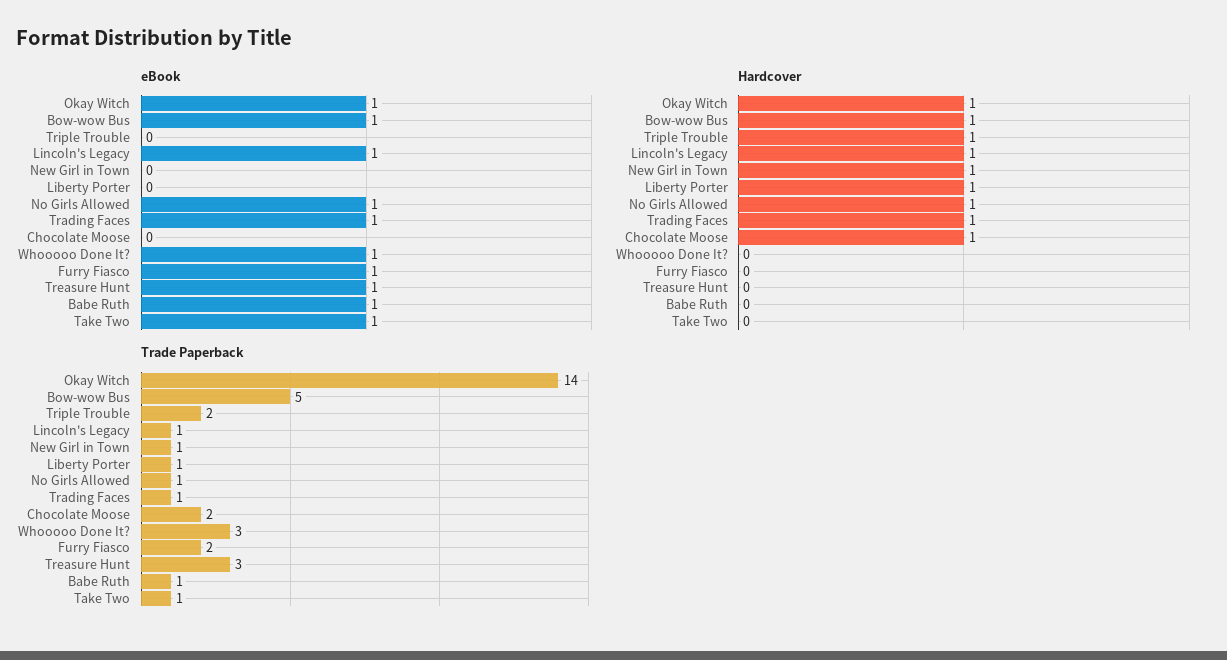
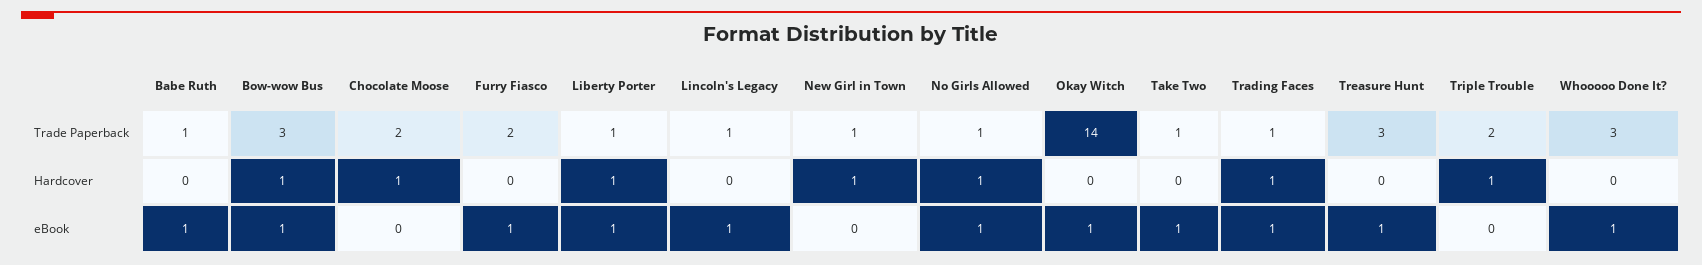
  {
    "eBook": {
      "Okay Witch": 1,
      "Bow-wow Bus": 1,
      "Triple Trouble": 0,
      "Lincoln's Legacy": 1,
      "New Girl in Town": 0,
-     "Liberty Porter": 0,
+     "Liberty Porter": 1,
      "No Girls Allowed": 1,
      "Trading Faces": 1,
      "Chocolate Moose": 0,
      "Whooooo Done It?": 1,
      "Furry Fiasco": 1,
      "Treasure Hunt": 1,
      "Babe Ruth": 1,
      "Take Two": 1
    },
    "Hardcover": {
-     "Okay Witch": 1,
+     "Okay Witch": 0,
      "Bow-wow Bus": 1,
      "Triple Trouble": 1,
-     "Lincoln's Legacy": 1,
+     "Lincoln's Legacy": 0,
      "New Girl in Town": 1,
      "Liberty Porter": 1,
      "No Girls Allowed": 1,
      "Trading Faces": 1,
      "Chocolate Moose": 1,
      "Whooooo Done It?": 0,
      "Furry Fiasco": 0,
      "Treasure Hunt": 0,
      "Babe Ruth": 0,
      "Take Two": 0
    },
    "Trade Paperback": {
      "Okay Witch": 14,
-     "Bow-wow Bus": 5,
+     "Bow-wow Bus": 3,
      "Triple Trouble": 2,
      "Lincoln's Legacy": 1,
      "New Girl in Town": 1,
      "Liberty Porter": 1,
      "No Girls Allowed": 1,
      "Trading Faces": 1,
      "Chocolate Moose": 2,
      "Whooooo Done It?": 3,
      "Furry Fiasco": 2,
      "Treasure Hunt": 3,
      "Babe Ruth": 1,
      "Take Two": 1
    }
  }

